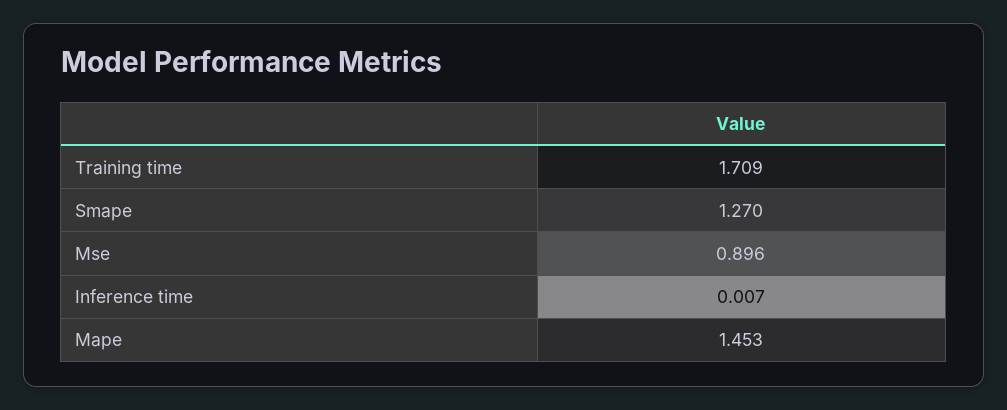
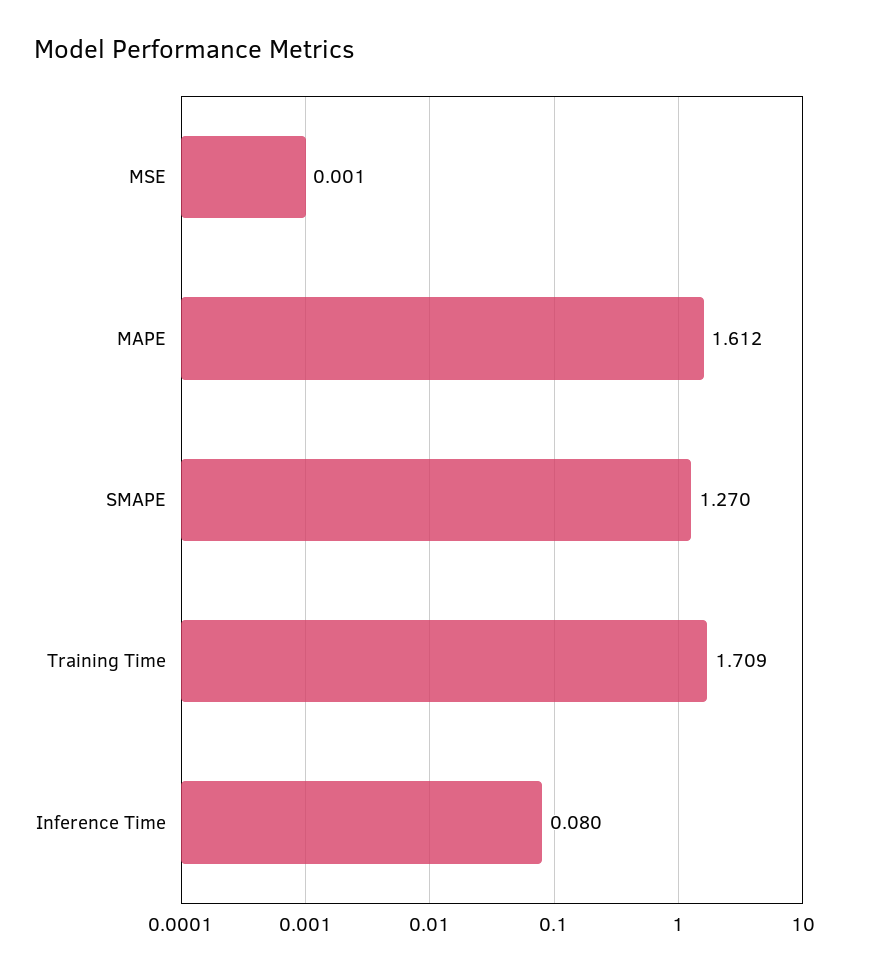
  {
    "Training time": 1.709,
    "Smape": 1.27,
-   "Mse": 0.896,
+   "Mse": 0.001,
-   "Inference time": 0.007,
+   "Inference time": 0.08,
-   "Mape": 1.453
+   "Mape": 1.612
  }

